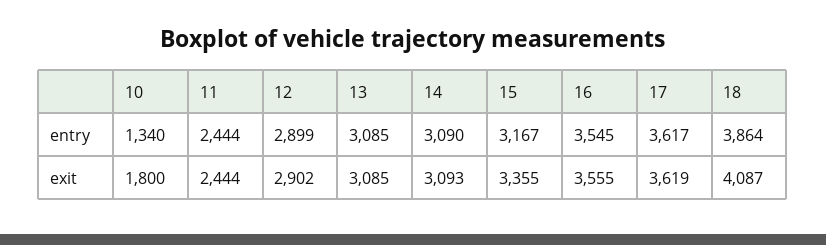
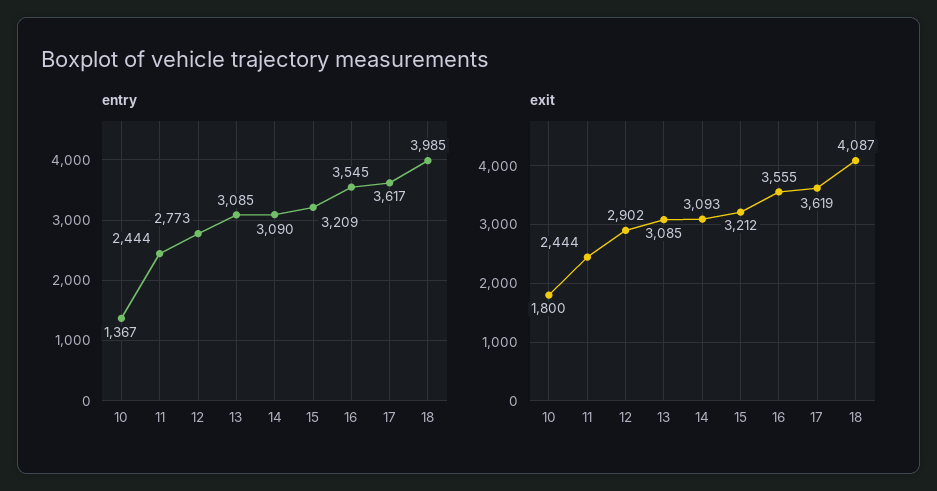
  {
    "entry": {
-     "10": 1340,
+     "10": 1367,
      "11": 2444,
-     "12": 2899,
+     "12": 2773,
      "13": 3085,
      "14": 3090,
-     "15": 3167,
+     "15": 3209,
      "16": 3545,
      "17": 3617,
-     "18": 3864
+     "18": 3985
    },
    "exit": {
      "10": 1800,
      "11": 2444,
      "12": 2902,
      "13": 3085,
      "14": 3093,
-     "15": 3355,
+     "15": 3212,
      "16": 3555,
      "17": 3619,
      "18": 4087
    }
  }

